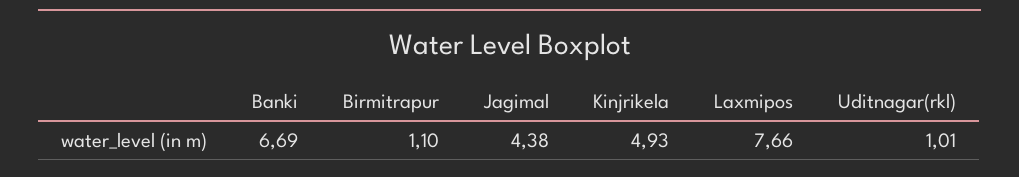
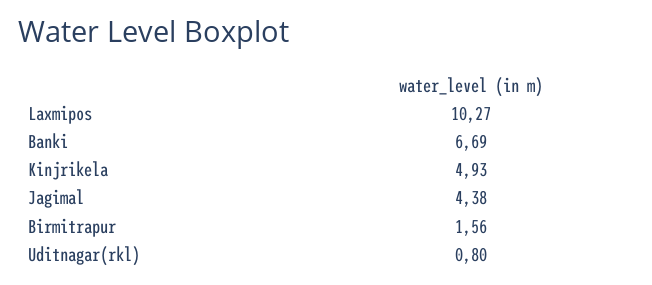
  {
    "Banki": 6.69,
-   "Birmitrapur": 1.1,
+   "Birmitrapur": 1.56,
    "Jagimal": 4.38,
    "Kinjrikela": 4.93,
-   "Laxmipos": 7.66,
+   "Laxmipos": 10.27,
-   "Uditnagar(rkl)": 1.01
+   "Uditnagar(rkl)": 0.8
  }

